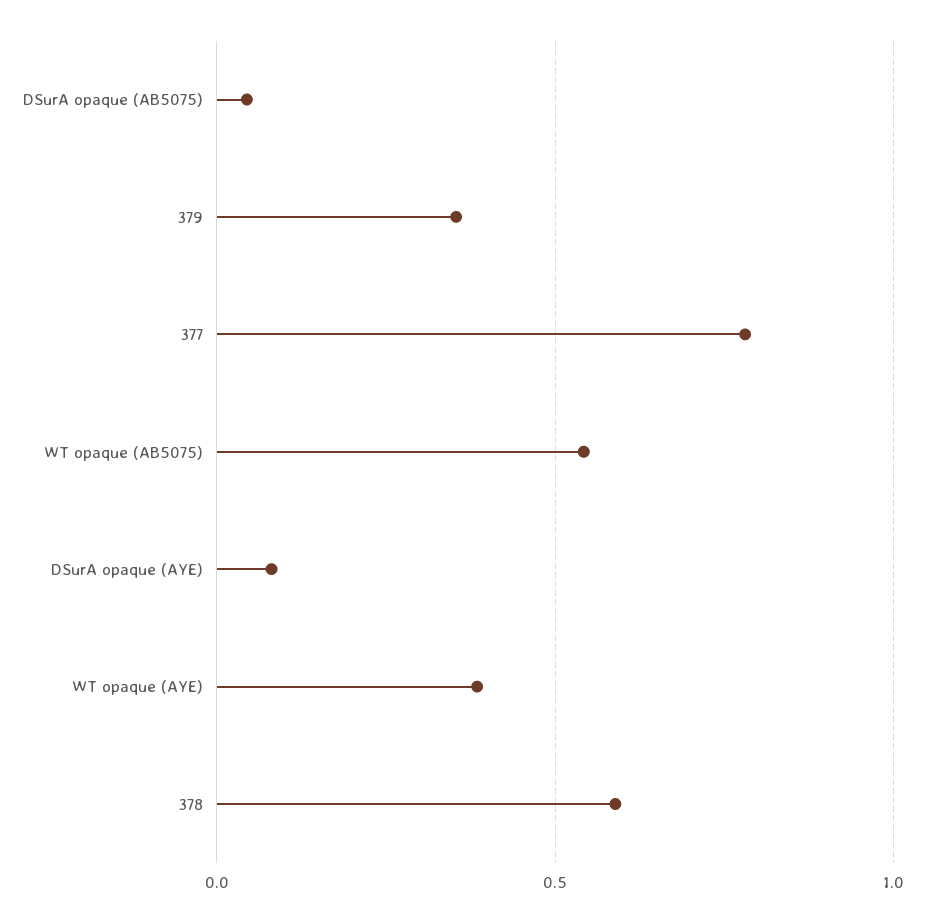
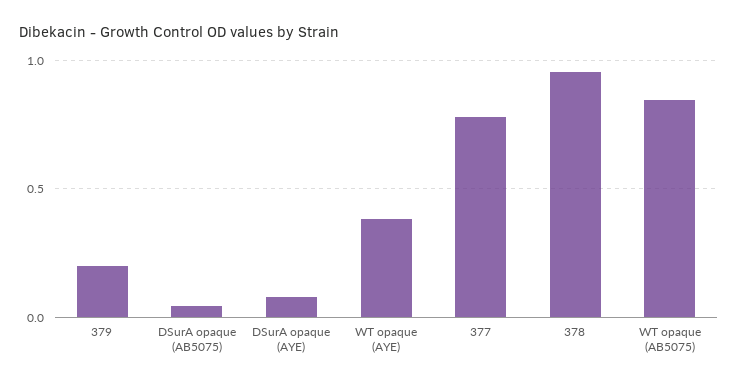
  {
    "DSurA opaque (AB5075)": 0.05,
-   "379": 0.35,
+   "379": 0.2,
    "377": 0.8,
-   "WT opaque (AB5075)": 0.55,
+   "WT opaque (AB5075)": 0.85,
    "DSurA opaque (AYE)": 0.1,
    "WT opaque (AYE)": 0.4,
-   "378": 0.6
+   "378": 0.95
  }

